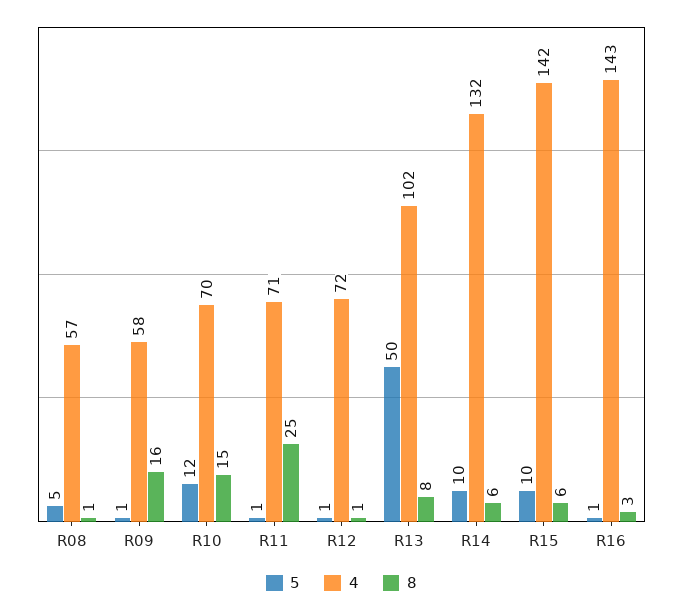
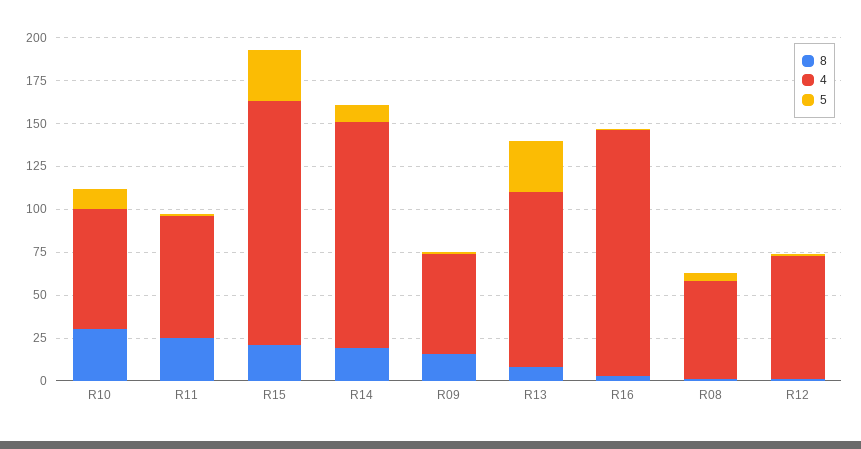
  {
    "5": {
      "R08": 5,
      "R09": 1,
      "R10": 12,
      "R11": 1,
      "R12": 1,
-     "R13": 50,
+     "R13": 30,
      "R14": 10,
-     "R15": 10,
+     "R15": 30,
      "R16": 1
    },
    "4": {
      "R08": 57,
      "R09": 58,
      "R10": 70,
      "R11": 71,
      "R12": 72,
      "R13": 102,
      "R14": 132,
      "R15": 142,
      "R16": 143
    },
    "8": {
      "R08": 1,
      "R09": 16,
-     "R10": 15,
+     "R10": 30,
      "R11": 25,
      "R12": 1,
      "R13": 8,
-     "R14": 6,
+     "R14": 20,
-     "R15": 6,
+     "R15": 20,
      "R16": 3
    }
  }

